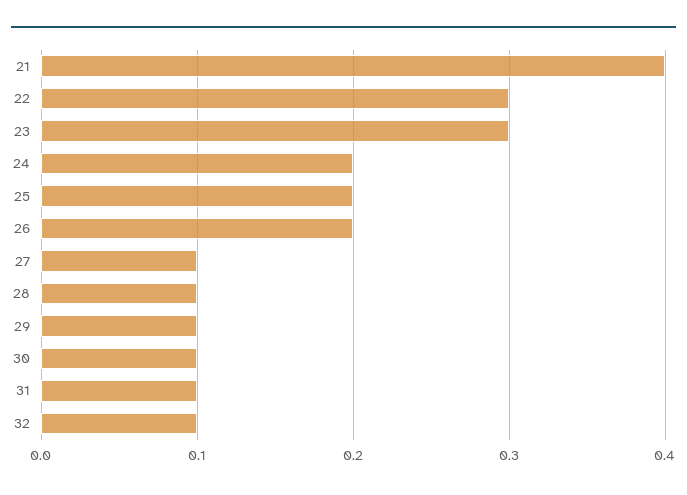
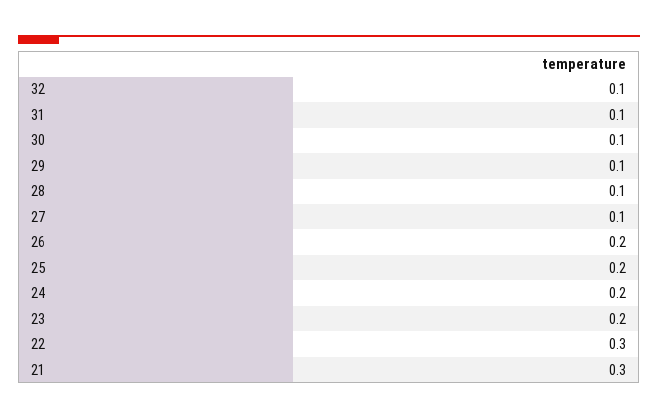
  {
-   "21": 0.4,
+   "21": 0.3,
    "22": 0.3,
-   "23": 0.3,
+   "23": 0.2,
    "24": 0.2,
    "25": 0.2,
    "26": 0.2,
    "27": 0.1,
    "28": 0.1,
    "29": 0.1,
    "30": 0.1,
    "31": 0.1,
    "32": 0.1
  }

